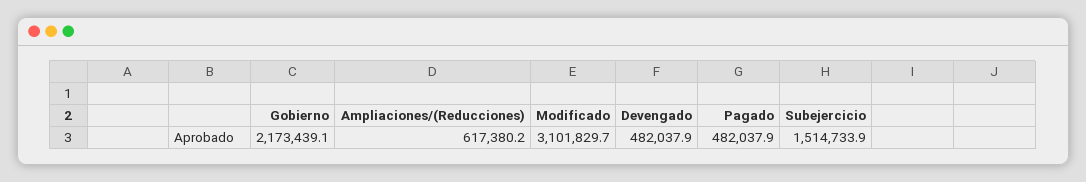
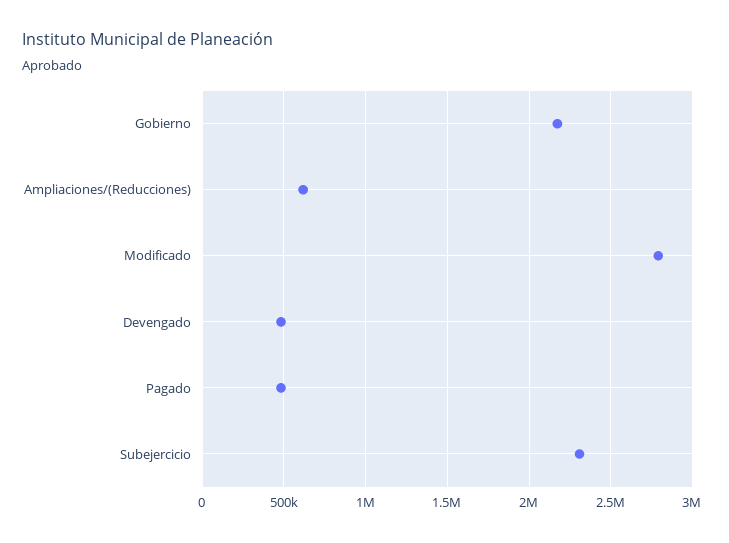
  {
    "Gobierno": 2173439.1,
    "Ampliaciones/(Reducciones)": 617380.2,
-   "Modificado": 3101829.7,
+   "Modificado": 2800000,
    "Devengado": 482037.9,
    "Pagado": 482037.9,
-   "Subejercicio": 1514733.9
+   "Subejercicio": 2300000
  }

